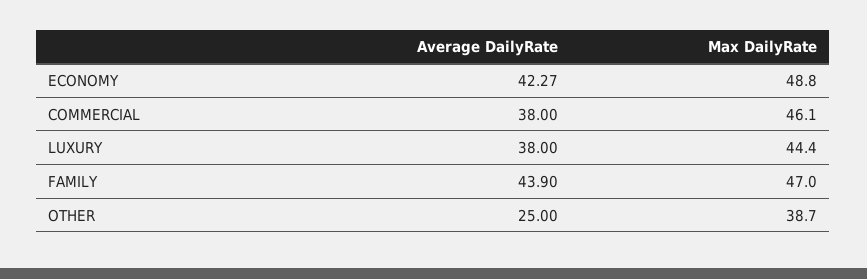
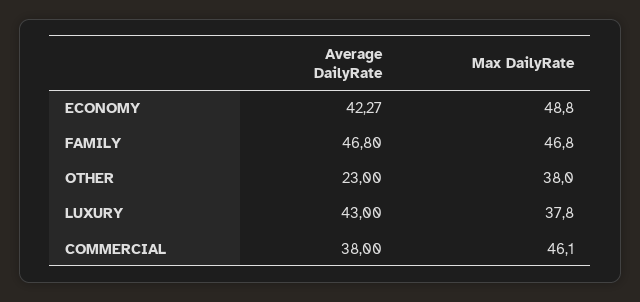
  {
    "Average DailyRate": {
      "ECONOMY": 42.27,
      "COMMERCIAL": 38,
-     "LUXURY": 38,
+     "LUXURY": 43,
-     "FAMILY": 43.9,
+     "FAMILY": 46.8,
-     "OTHER": 25
+     "OTHER": 23
    },
    "Max DailyRate": {
      "ECONOMY": 48.8,
      "COMMERCIAL": 46.1,
-     "LUXURY": 44.4,
+     "LUXURY": 37.8,
-     "FAMILY": 47,
+     "FAMILY": 46.8,
-     "OTHER": 38.7
+     "OTHER": 38
    }
  }

